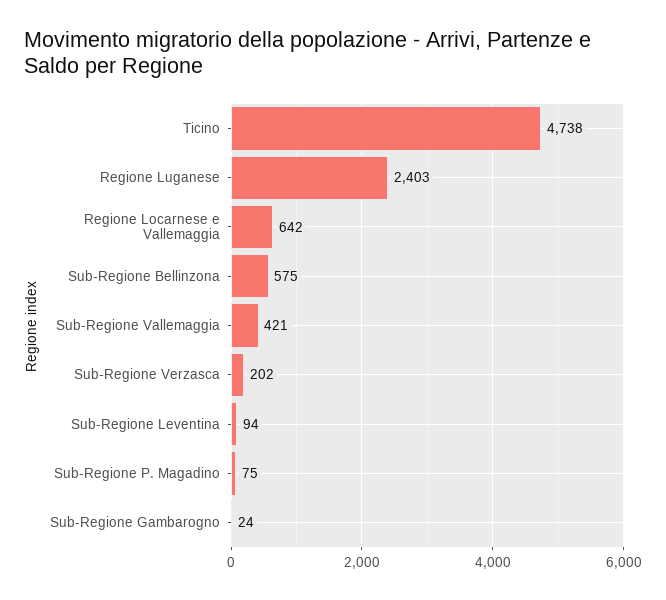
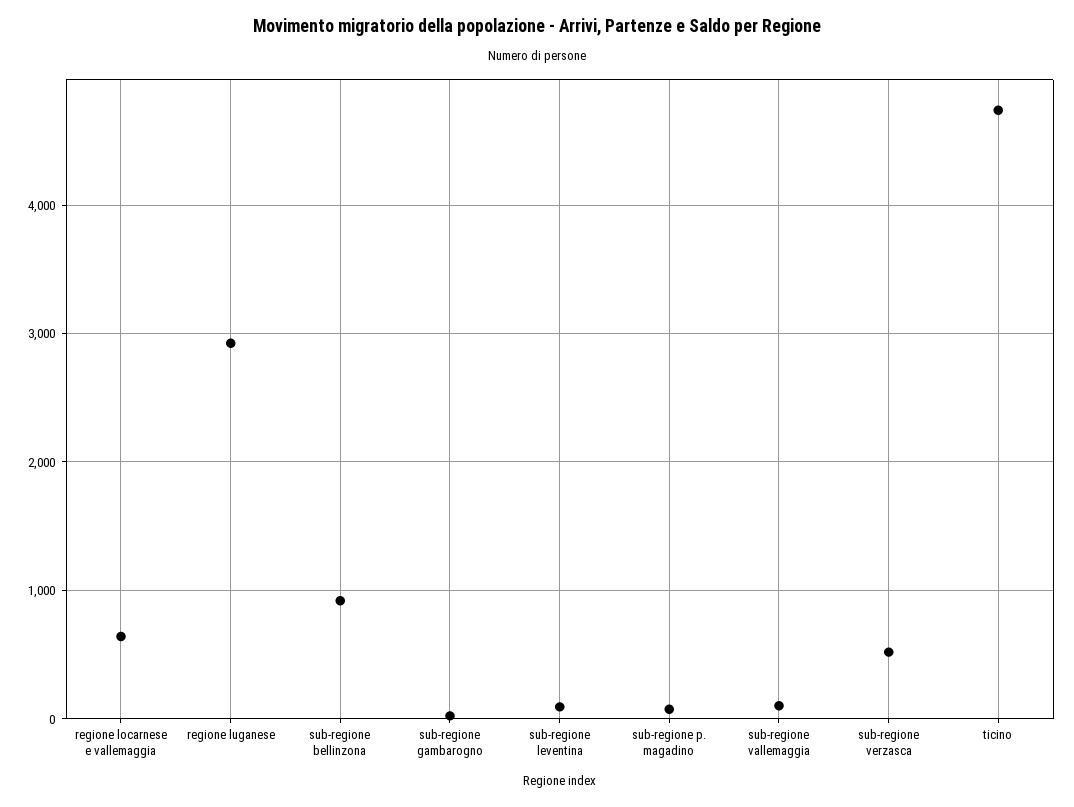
  {
    "Ticino": 4738,
-   "Regione Luganese": 2403,
+   "Regione Luganese": 2900,
    "Regione Locarnese e Vallemaggia": 642,
-   "Sub-Regione Bellinzona": 575,
+   "Sub-Regione Bellinzona": 900,
-   "Sub-Regione Vallemaggia": 421,
+   "Sub-Regione Vallemaggia": 100,
-   "Sub-Regione Verzasca": 202,
+   "Sub-Regione Verzasca": 500,
    "Sub-Regione Leventina": 94,
    "Sub-Regione P. Magadino": 75,
    "Sub-Regione Gambarogno": 24
  }

